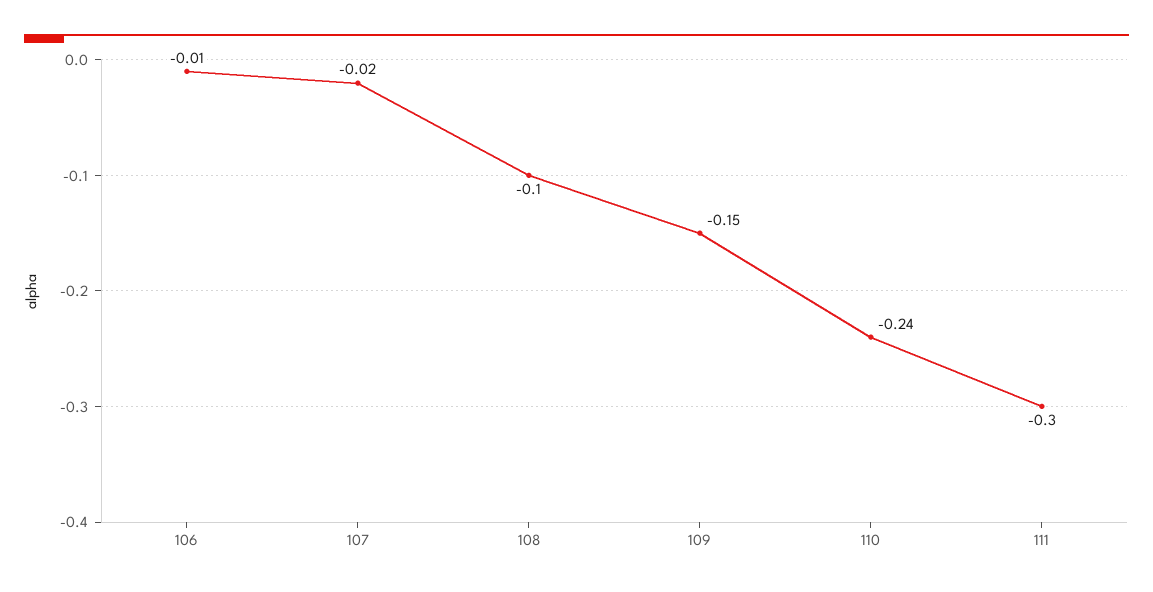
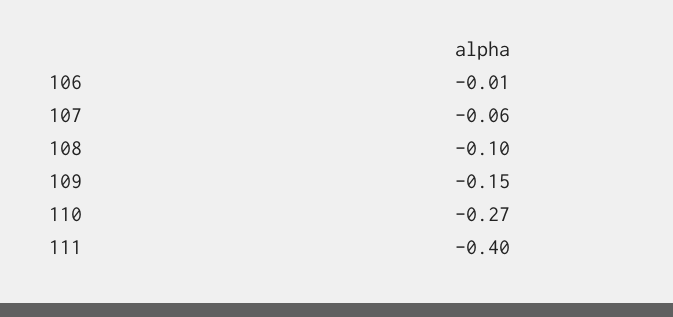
  {
    "106": -0.01,
-   "107": -0.02,
+   "107": -0.06,
    "108": -0.1,
    "109": -0.15,
-   "110": -0.24,
+   "110": -0.27,
-   "111": -0.3
+   "111": -0.4
  }

